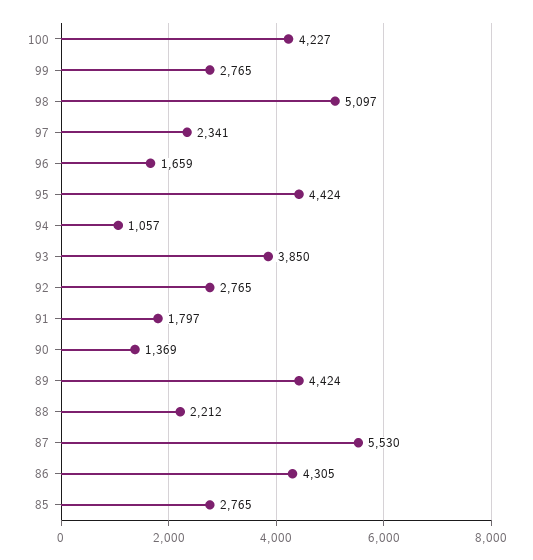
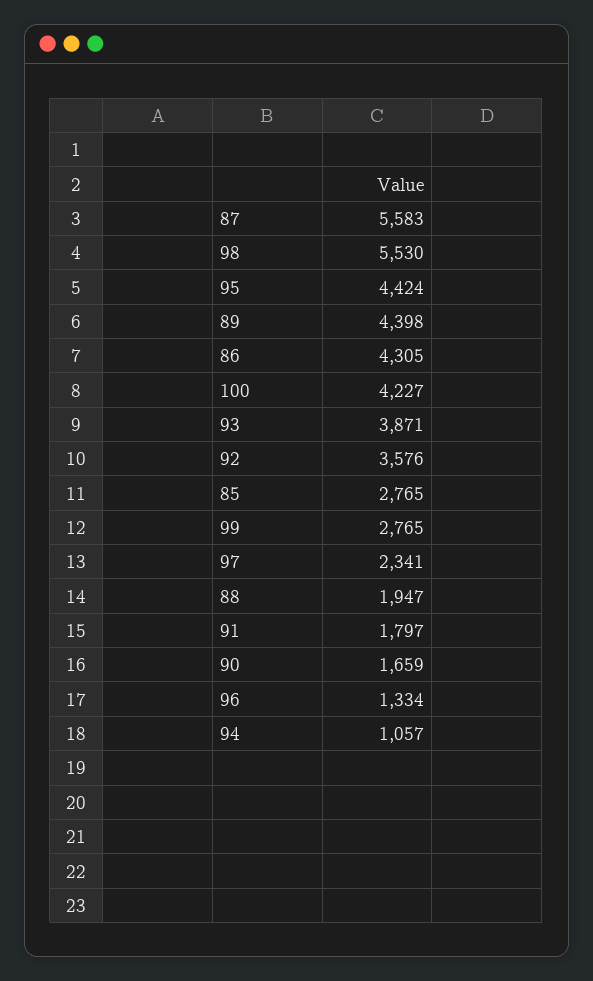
  {
    "100": 4227,
    "99": 2765,
-   "98": 5097,
+   "98": 5530,
    "97": 2341,
-   "96": 1659,
+   "96": 1334,
    "95": 4424,
    "94": 1057,
-   "93": 3850,
+   "93": 3871,
-   "92": 2765,
+   "92": 3576,
    "91": 1797,
-   "90": 1369,
+   "90": 1659,
-   "89": 4424,
+   "89": 4398,
-   "88": 2212,
+   "88": 1947,
-   "87": 5530,
+   "87": 5583,
    "86": 4305,
    "85": 2765
  }

